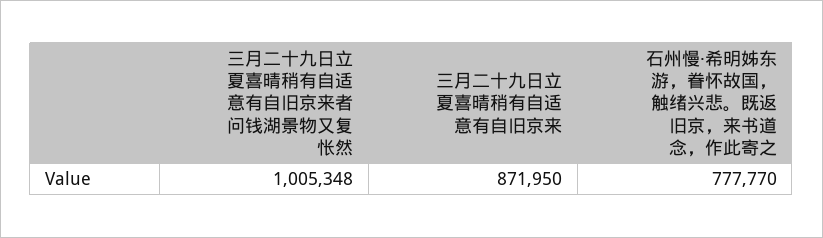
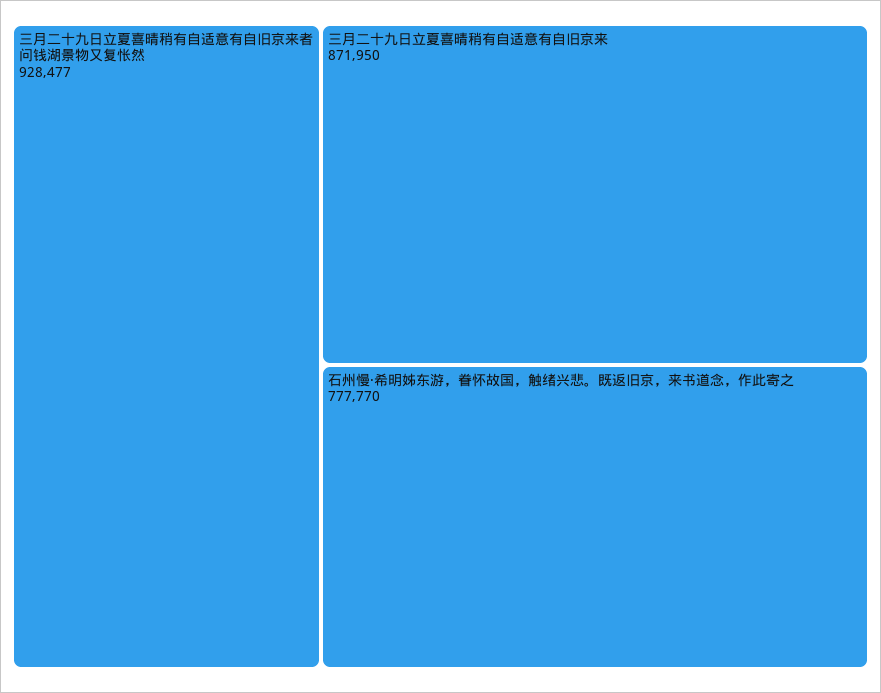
  {
-   "三月二十九日立夏喜晴稍有自适意有自旧京来者问钱湖景物又复怅然": 1005348,
+   "三月二十九日立夏喜晴稍有自适意有自旧京来者问钱湖景物又复怅然": 928477,
    "三月二十九日立夏喜晴稍有自适意有自旧京来": 871950,
    "石州慢·希明姊东游，眷怀故国，触绪兴悲。既返旧京，来书道念，作此寄之": 777770
  }

